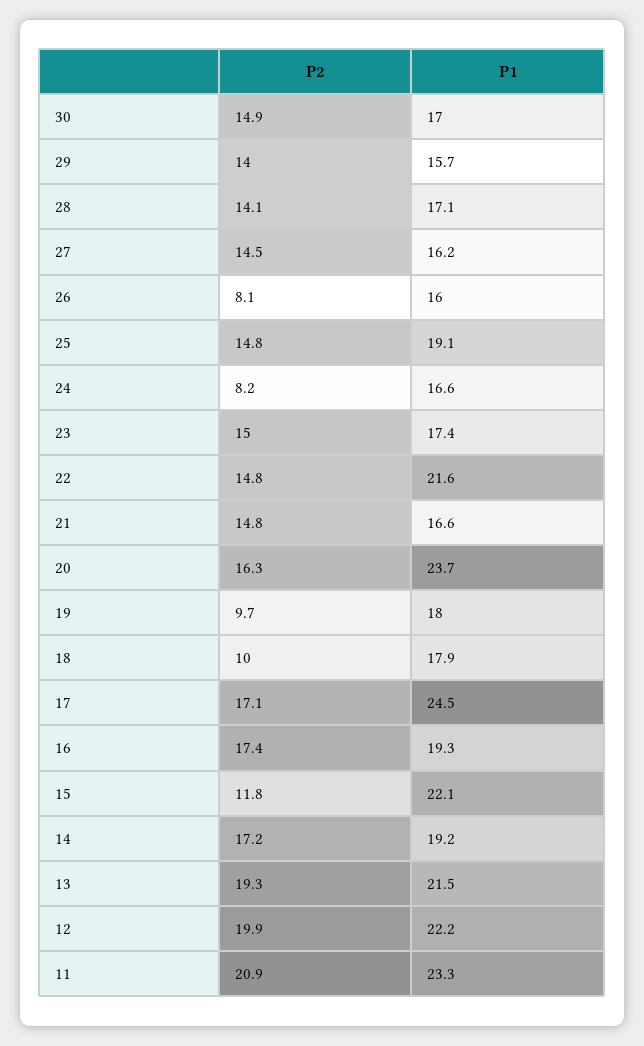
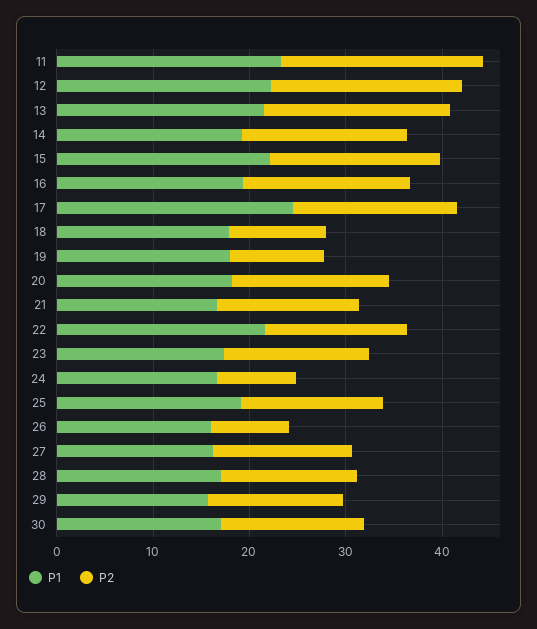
  {
    "P2": {
      "30": 14.9,
      "29": 14,
      "28": 14.1,
      "27": 14.5,
      "26": 8.1,
      "25": 14.8,
      "24": 8.2,
      "23": 15,
      "22": 14.8,
      "21": 14.8,
      "20": 16.3,
      "19": 9.7,
      "18": 10,
      "17": 17.1,
      "16": 17.4,
-     "15": 11.8,
+     "15": 18,
      "14": 17.2,
      "13": 19.3,
      "12": 19.9,
      "11": 20.9
    },
    "P1": {
      "30": 17,
      "29": 15.7,
      "28": 17.1,
      "27": 16.2,
      "26": 16,
      "25": 19.1,
      "24": 16.6,
      "23": 17.4,
      "22": 21.6,
      "21": 16.6,
-     "20": 23.7,
+     "20": 18,
      "19": 18,
      "18": 17.9,
      "17": 24.5,
      "16": 19.3,
      "15": 22.1,
      "14": 19.2,
      "13": 21.5,
      "12": 22.2,
      "11": 23.3
    }
  }

